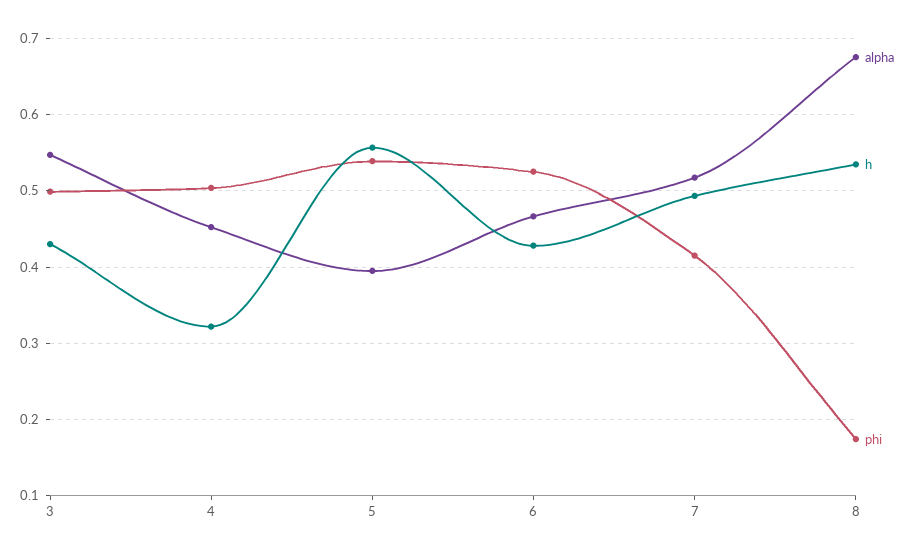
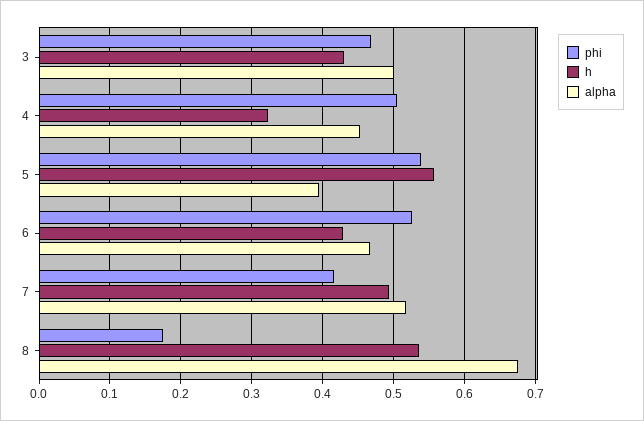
  {
    "alpha": {
-     "3": 0.55,
+     "3": 0.5,
      "4": 0.45,
      "5": 0.39,
      "6": 0.47,
      "7": 0.52,
      "8": 0.68
    },
    "h": {
      "3": 0.43,
      "4": 0.32,
      "5": 0.56,
      "6": 0.43,
      "7": 0.49,
      "8": 0.53
    },
    "phi": {
-     "3": 0.5,
+     "3": 0.47,
      "4": 0.5,
      "5": 0.54,
      "6": 0.53,
      "7": 0.42,
      "8": 0.17
    }
  }

